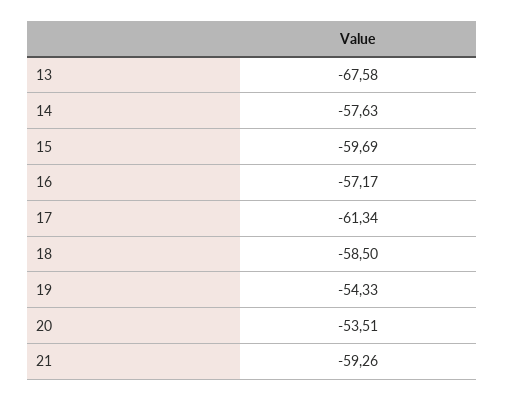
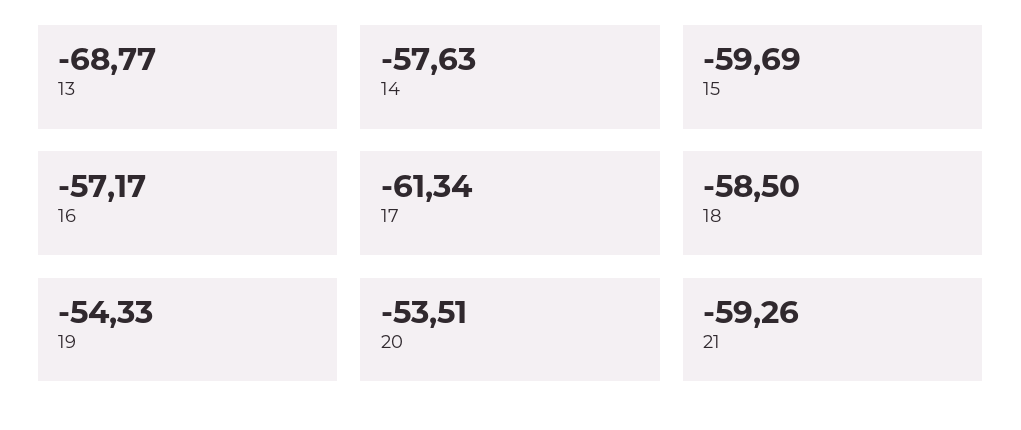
  {
-   "13": -67.58,
+   "13": -68.77,
    "14": -57.63,
    "15": -59.69,
    "16": -57.17,
    "17": -61.34,
    "18": -58.5,
    "19": -54.33,
    "20": -53.51,
    "21": -59.26
  }

